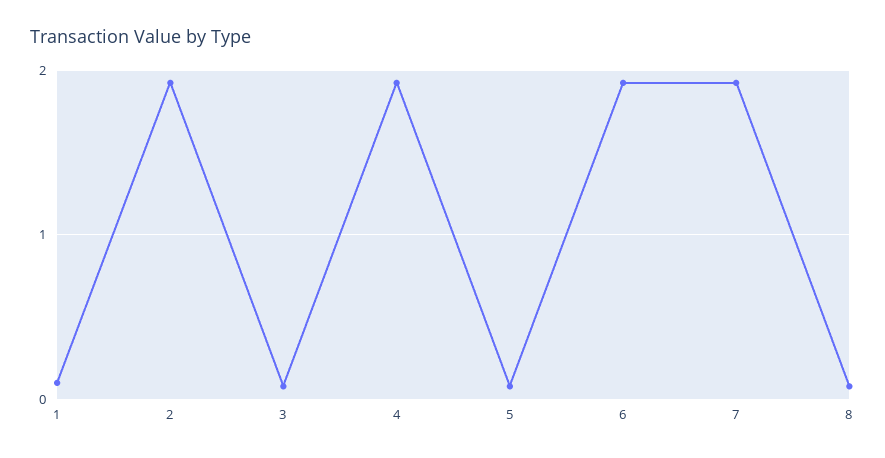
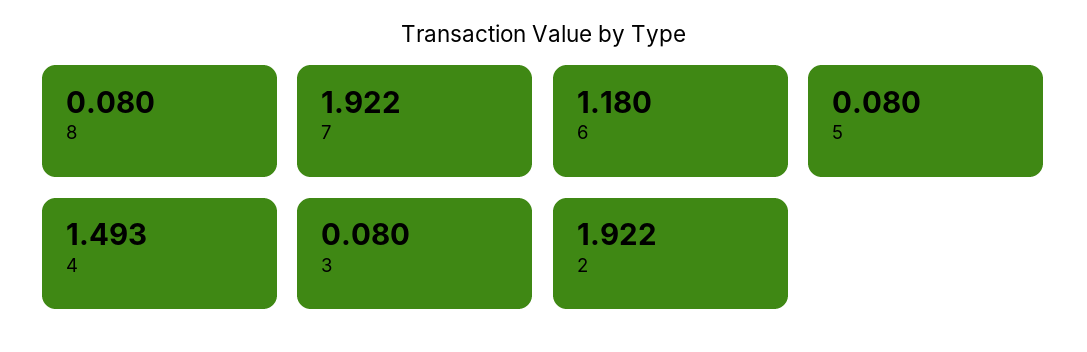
  {
-   "1": 0.1,
    "2": 1.922,
    "3": 0.08,
-   "4": 1.9,
+   "4": 1.493,
    "5": 0.08,
-   "6": 1.9,
+   "6": 1.18,
    "7": 1.922,
    "8": 0.08
  }

